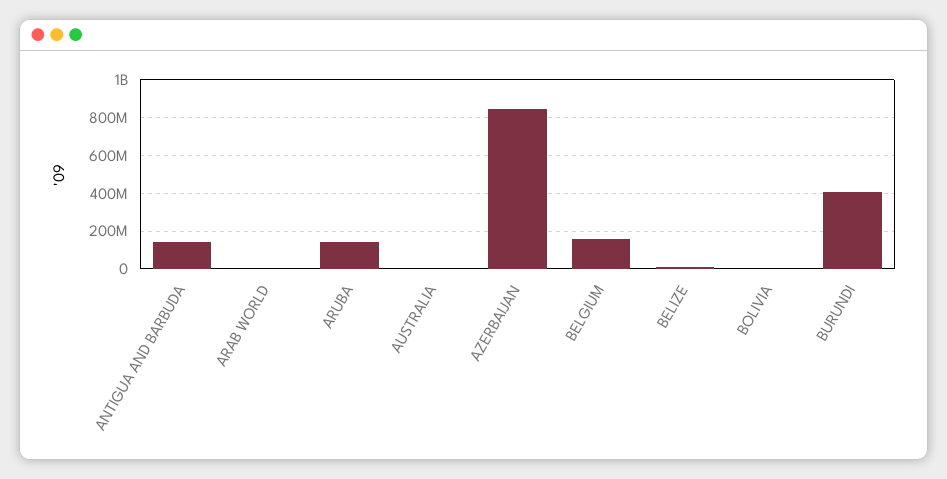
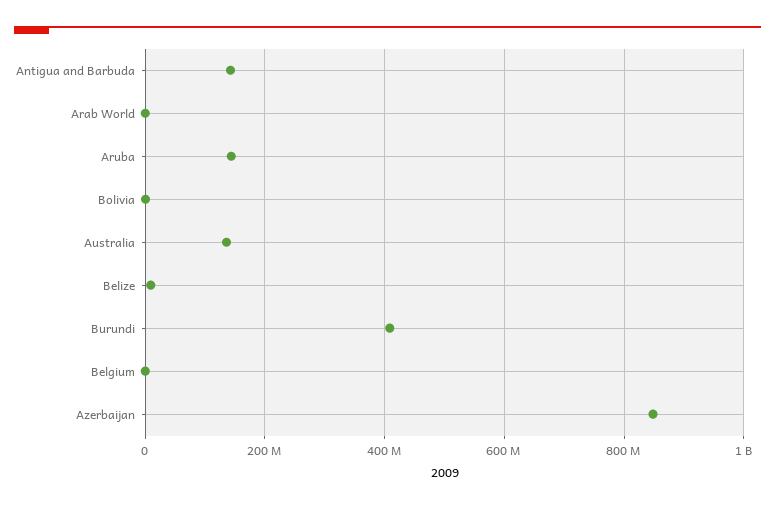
  {
    "ANTIGUA AND BARBUDA": 140000000,
    "ARAB WORLD": 0,
    "ARUBA": 140000000,
-   "AUSTRALIA": 0,
+   "AUSTRALIA": 140000000,
    "AZERBAIJAN": 840000000,
-   "BELGIUM": 150000000,
+   "BELGIUM": 0,
    "BELIZE": 0,
    "BOLIVIA": 0,
    "BURUNDI": 400000000
  }

